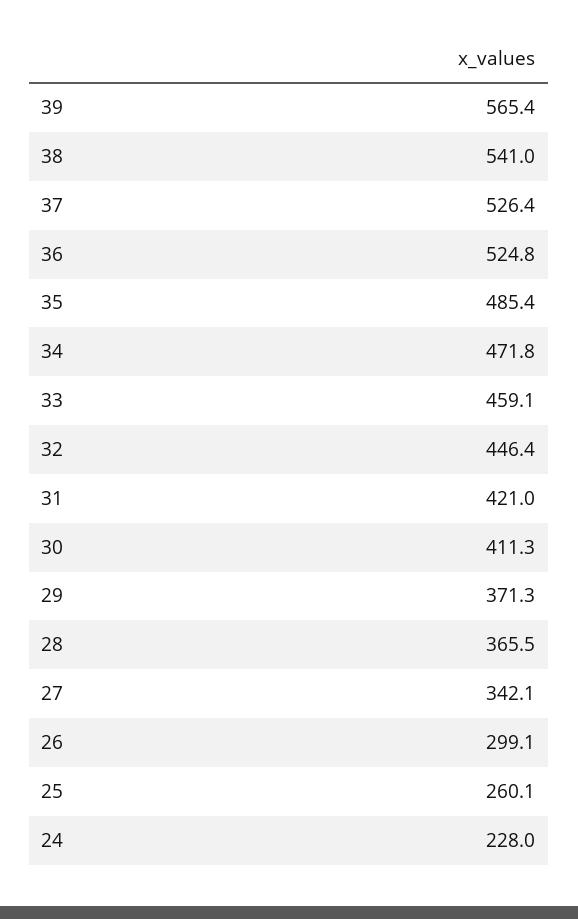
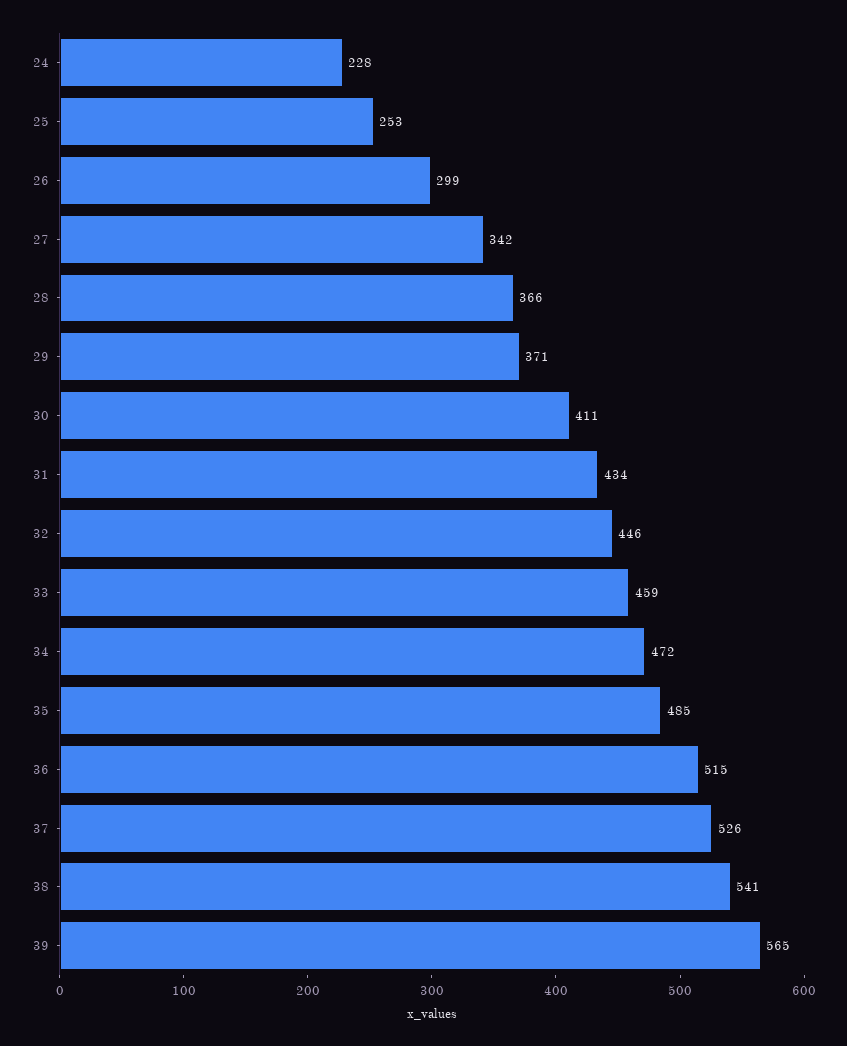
  {
    "39": 565.4,
    "38": 541,
    "37": 526.4,
-   "36": 524.8,
+   "36": 515,
    "35": 485.4,
    "34": 471.8,
    "33": 459.1,
    "32": 446.4,
-   "31": 421,
+   "31": 434,
    "30": 411.3,
    "29": 371.3,
    "28": 365.5,
    "27": 342.1,
    "26": 299.1,
-   "25": 260.1,
+   "25": 253,
    "24": 228
  }

